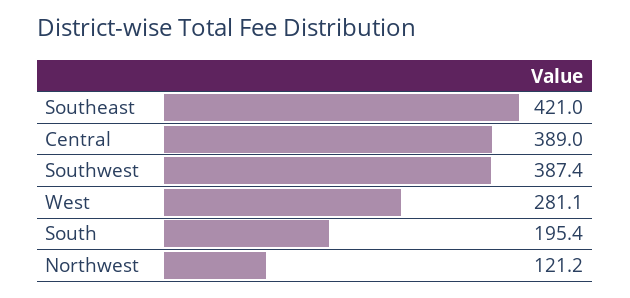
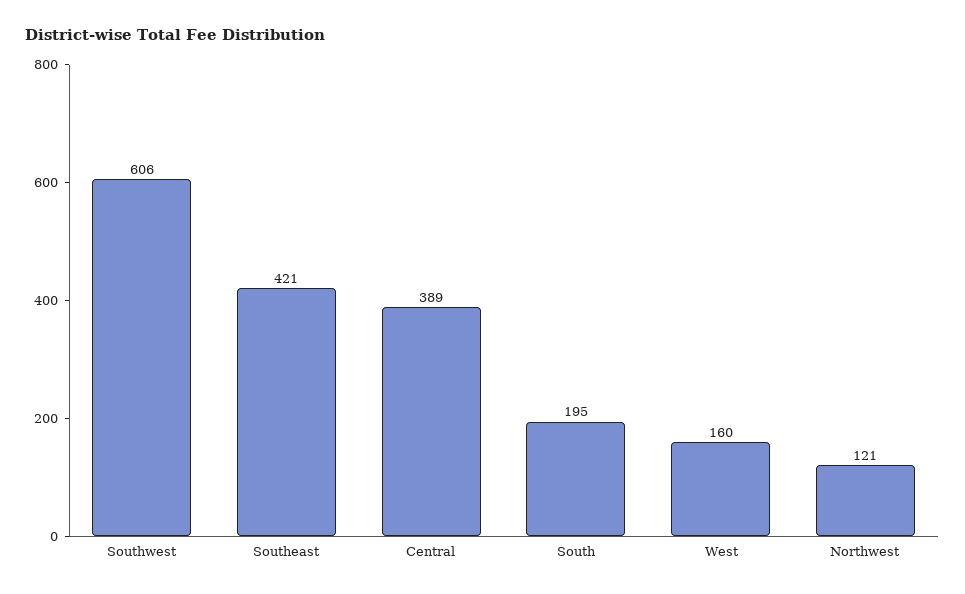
  {
    "Southeast": 421,
    "Central": 389,
-   "Southwest": 387.4,
+   "Southwest": 606,
-   "West": 281.1,
+   "West": 160,
    "South": 195.4,
    "Northwest": 121.2
  }

